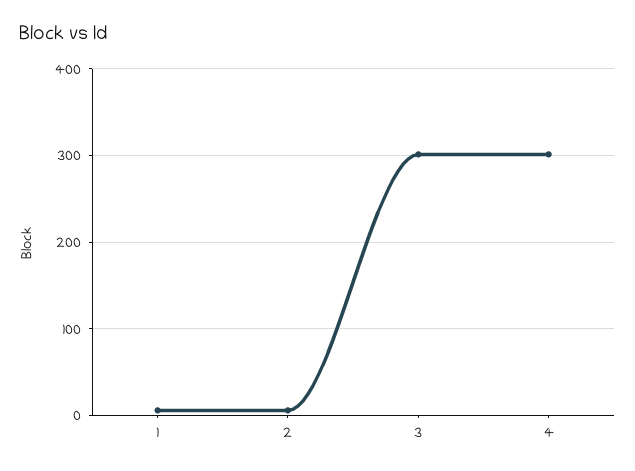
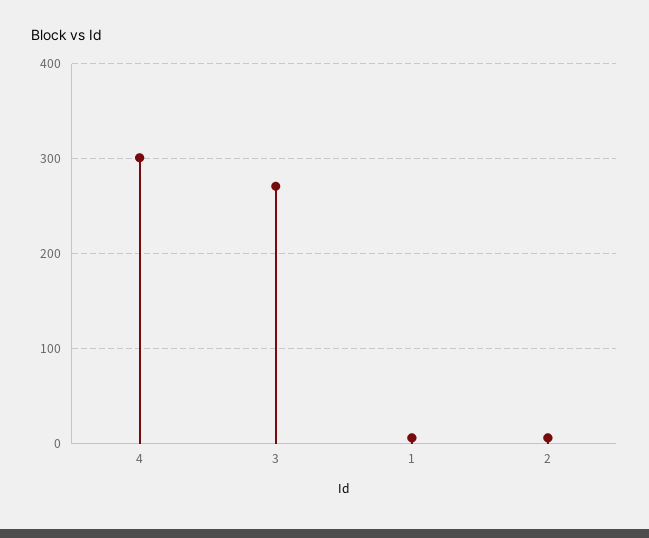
  {
    "1": 10,
    "2": 10,
-   "3": 300,
+   "3": 270,
    "4": 300
  }

